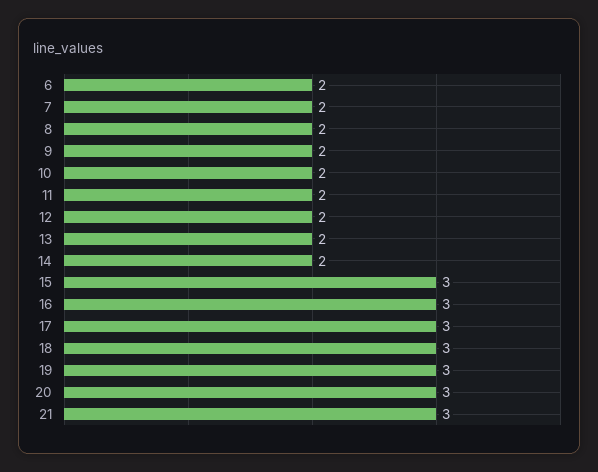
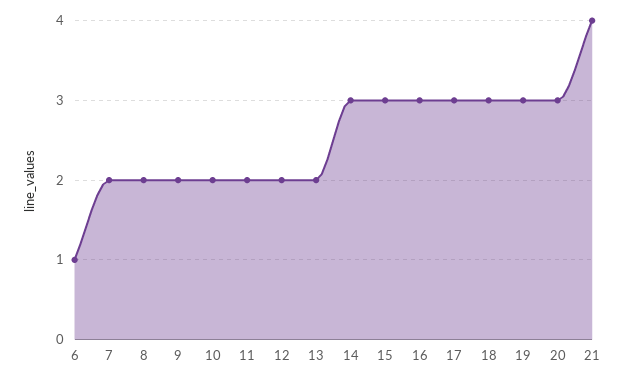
  {
-   "6": 2,
+   "6": 1,
    "7": 2,
    "8": 2,
    "9": 2,
    "10": 2,
    "11": 2,
    "12": 2,
    "13": 2,
-   "14": 2,
+   "14": 3,
    "15": 3,
    "16": 3,
    "17": 3,
    "18": 3,
    "19": 3,
    "20": 3,
-   "21": 3
+   "21": 4
  }

